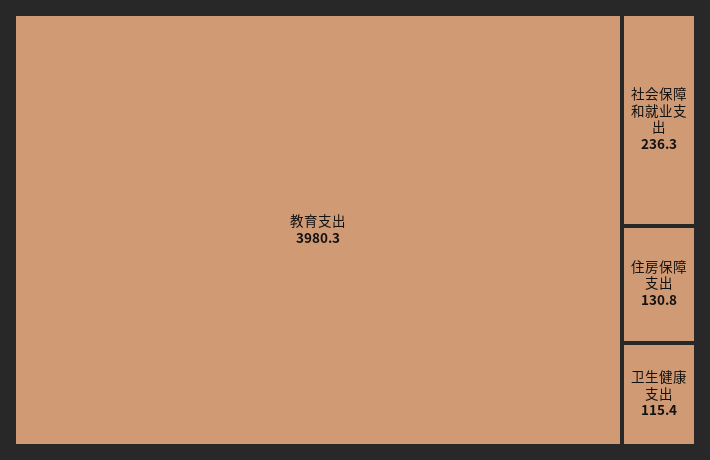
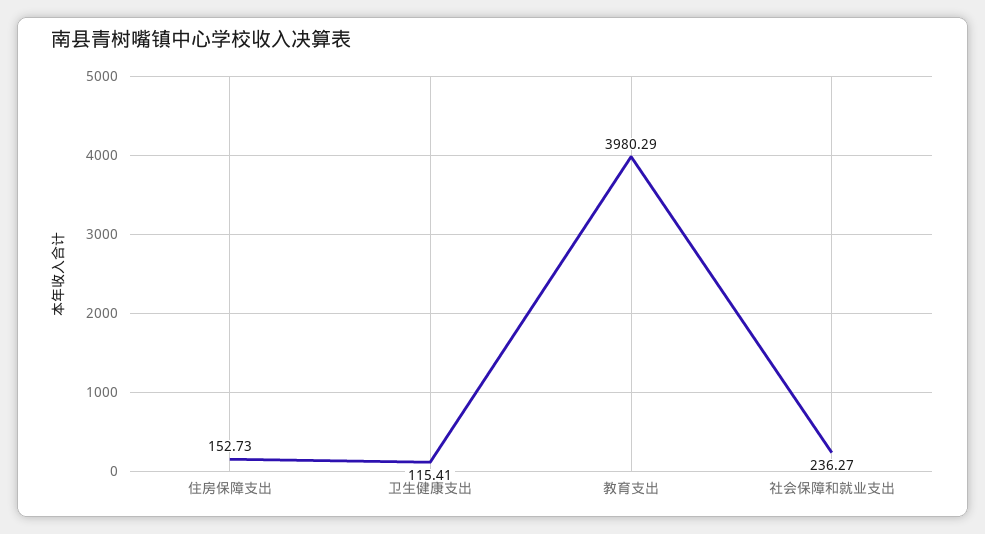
  {
    "教育支出": 3980.29,
    "社会保障和就业支出": 236.27,
-   "住房保障支出": 130.8,
+   "住房保障支出": 152.73,
    "卫生健康支出": 115.41
  }

